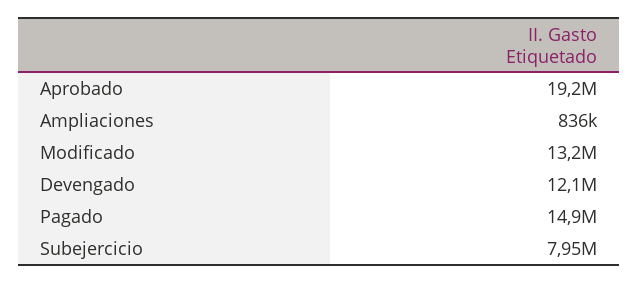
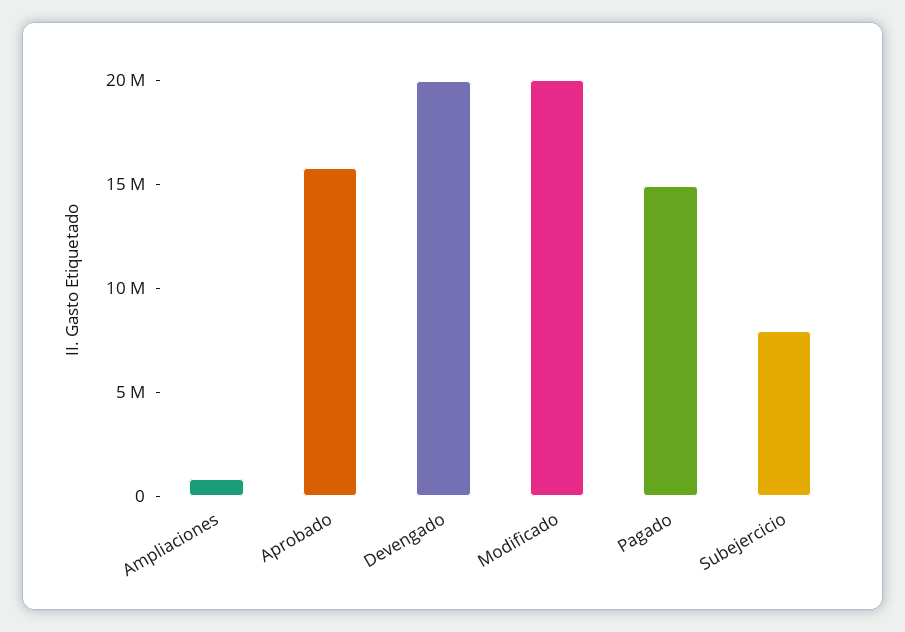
  {
-   "Aprobado": 19200000,
+   "Aprobado": 16000000,
    "Ampliaciones": 836000,
-   "Modificado": 13200000,
+   "Modificado": 20000000,
-   "Devengado": 12100000,
+   "Devengado": 20000000,
    "Pagado": 14900000,
    "Subejercicio": 7950000
  }

